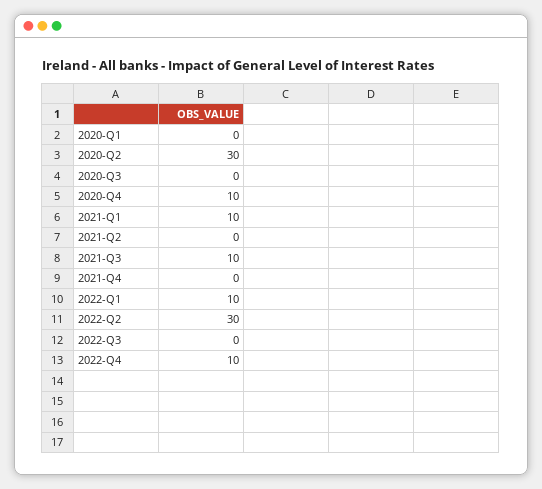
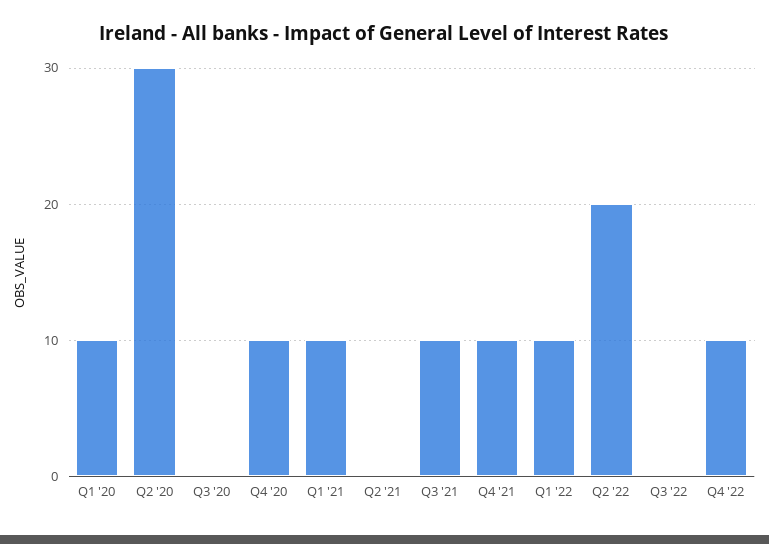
  {
-   "2020-Q1": 0,
+   "2020-Q1": 10,
    "2020-Q2": 30,
    "2020-Q3": 0,
    "2020-Q4": 10,
    "2021-Q1": 10,
    "2021-Q2": 0,
    "2021-Q3": 10,
-   "2021-Q4": 0,
+   "2021-Q4": 10,
    "2022-Q1": 10,
-   "2022-Q2": 30,
+   "2022-Q2": 20,
    "2022-Q3": 0,
    "2022-Q4": 10
  }

